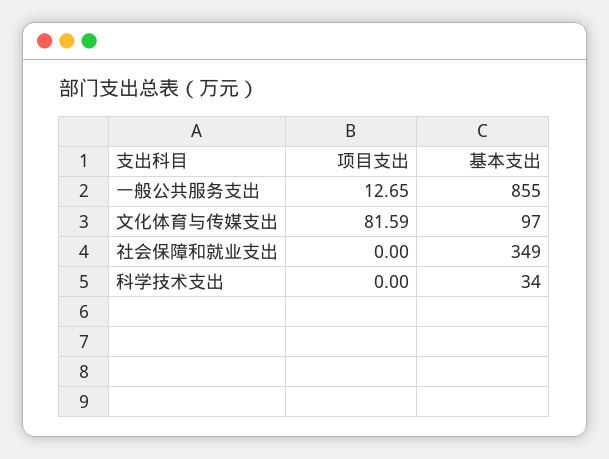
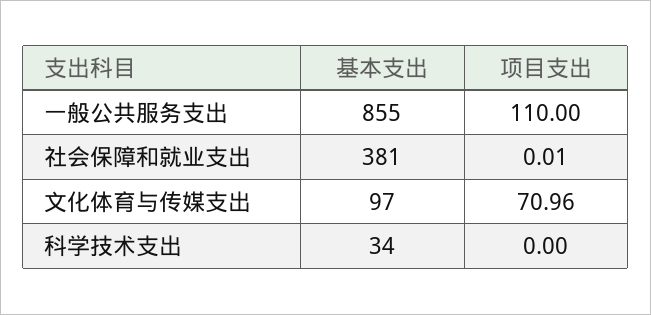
  {
    "项目支出": {
-     "一般公共服务支出": 12.65,
+     "一般公共服务支出": 110,
-     "文化体育与传媒支出": 81.59,
+     "文化体育与传媒支出": 70.96,
-     "社会保障和就业支出": 0,
+     "社会保障和就业支出": 0.01,
      "科学技术支出": 0
    },
    "基本支出": {
      "一般公共服务支出": 855,
      "文化体育与传媒支出": 97,
-     "社会保障和就业支出": 349,
+     "社会保障和就业支出": 381,
      "科学技术支出": 34
    }
  }

